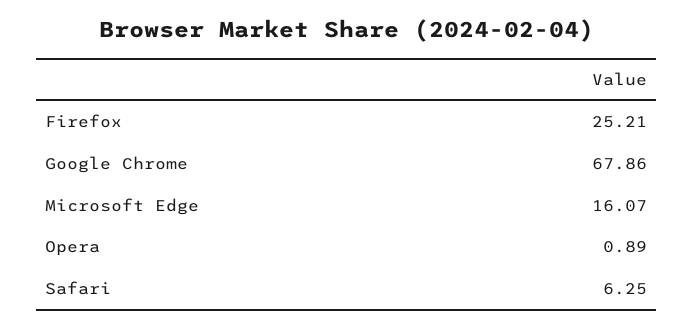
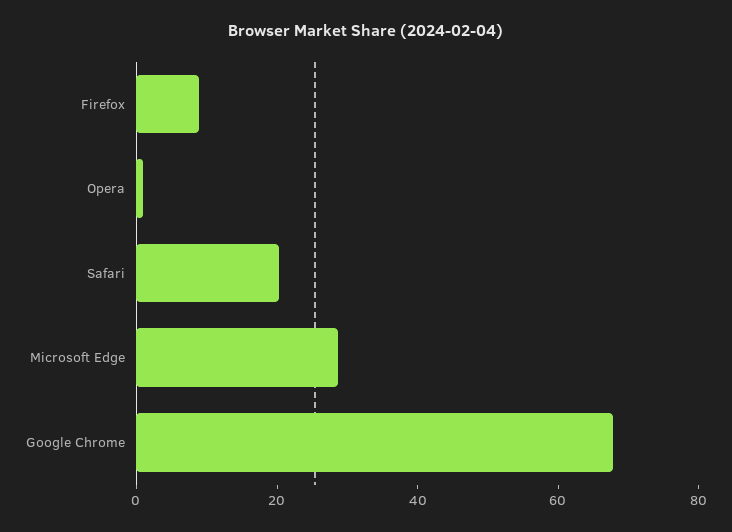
  {
-   "Firefox": 25.21,
+   "Firefox": 10,
    "Google Chrome": 67.86,
-   "Microsoft Edge": 16.07,
+   "Microsoft Edge": 30,
    "Opera": 0.89,
-   "Safari": 6.25
+   "Safari": 20
  }

